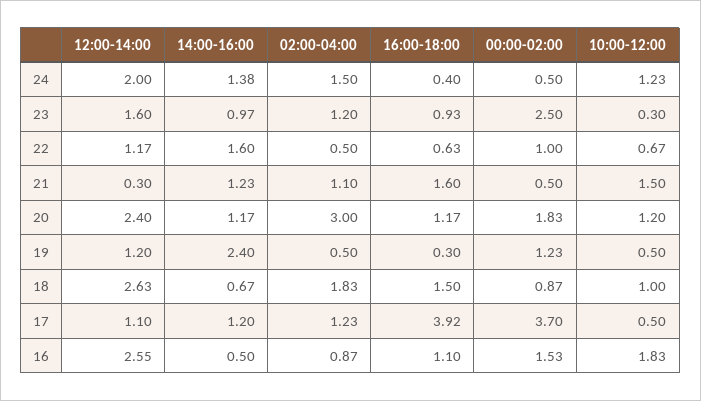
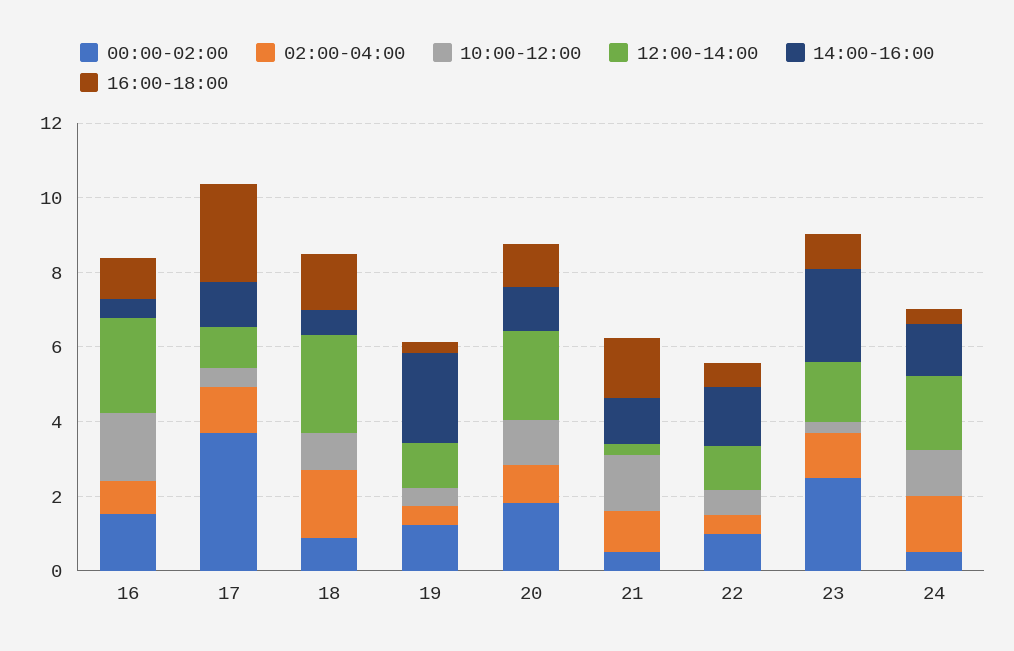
  {
    "12:00-14:00": {
      "24": 2,
      "23": 1.6,
      "22": 1.17,
      "21": 0.3,
      "20": 2.4,
      "19": 1.2,
      "18": 2.63,
      "17": 1.1,
      "16": 2.55
    },
    "14:00-16:00": {
      "24": 1.38,
-     "23": 0.97,
+     "23": 2.5,
      "22": 1.6,
      "21": 1.23,
      "20": 1.17,
      "19": 2.4,
      "18": 0.67,
      "17": 1.2,
      "16": 0.5
    },
    "02:00-04:00": {
      "24": 1.5,
      "23": 1.2,
      "22": 0.5,
      "21": 1.1,
-     "20": 3,
+     "20": 1,
      "19": 0.5,
      "18": 1.83,
      "17": 1.23,
      "16": 0.87
    },
    "16:00-18:00": {
      "24": 0.4,
      "23": 0.93,
      "22": 0.63,
      "21": 1.6,
      "20": 1.17,
      "19": 0.3,
      "18": 1.5,
-     "17": 3.92,
+     "17": 2.5,
      "16": 1.1
    },
    "00:00-02:00": {
      "24": 0.5,
      "23": 2.5,
      "22": 1,
      "21": 0.5,
      "20": 1.83,
      "19": 1.23,
      "18": 0.87,
      "17": 3.7,
      "16": 1.53
    },
    "10:00-12:00": {
      "24": 1.23,
      "23": 0.3,
      "22": 0.67,
      "21": 1.5,
      "20": 1.2,
      "19": 0.5,
      "18": 1,
      "17": 0.5,
      "16": 1.83
    }
  }

